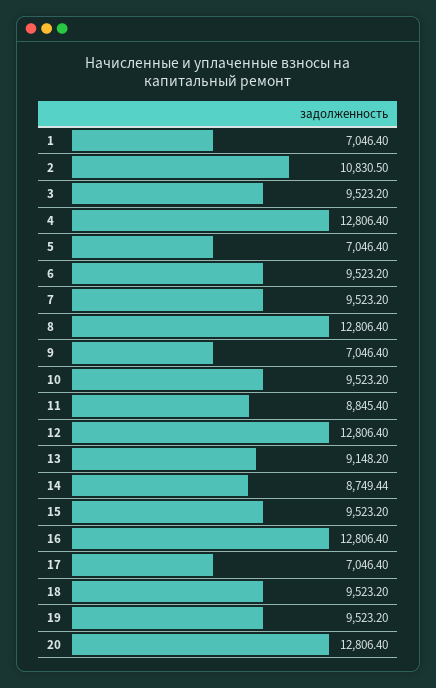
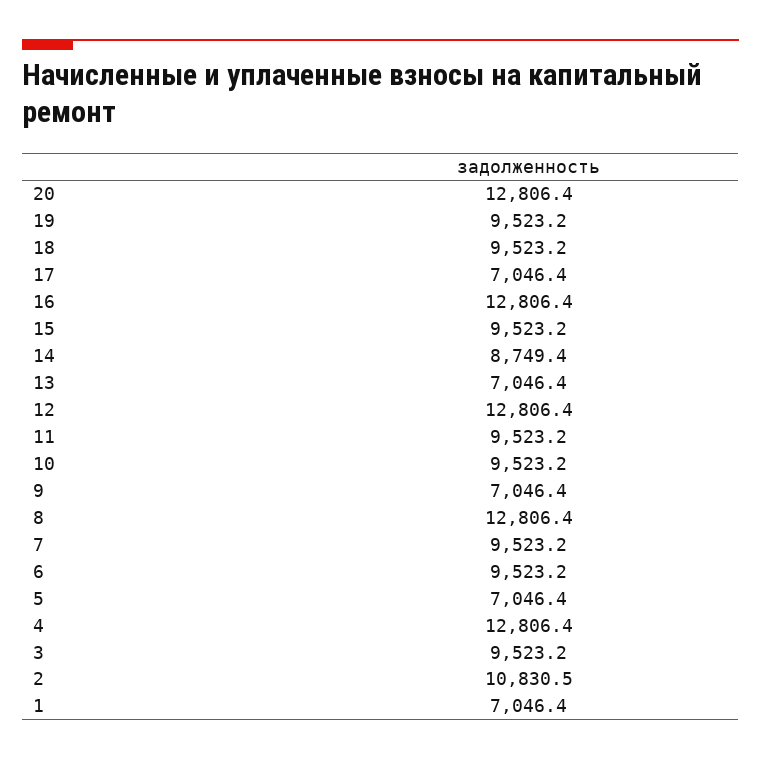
  {
    "1": 7046.4,
    "2": 10830.5,
    "3": 9523.2,
    "4": 12806.4,
    "5": 7046.4,
    "6": 9523.2,
    "7": 9523.2,
    "8": 12806.4,
    "9": 7046.4,
    "10": 9523.2,
-   "11": 8845.4,
+   "11": 9523.2,
    "12": 12806.4,
-   "13": 9148.2,
+   "13": 7046.4,
    "14": 8749.44,
    "15": 9523.2,
    "16": 12806.4,
    "17": 7046.4,
    "18": 9523.2,
    "19": 9523.2,
    "20": 12806.4
  }

